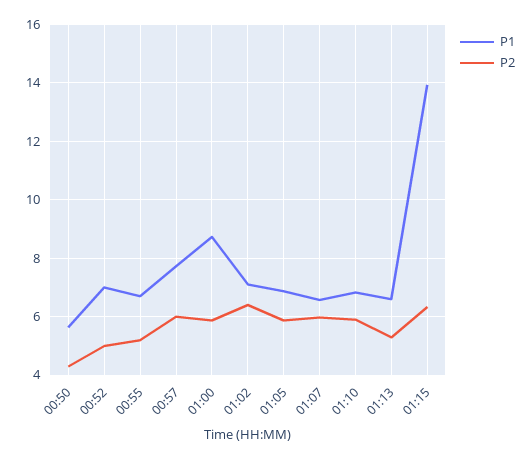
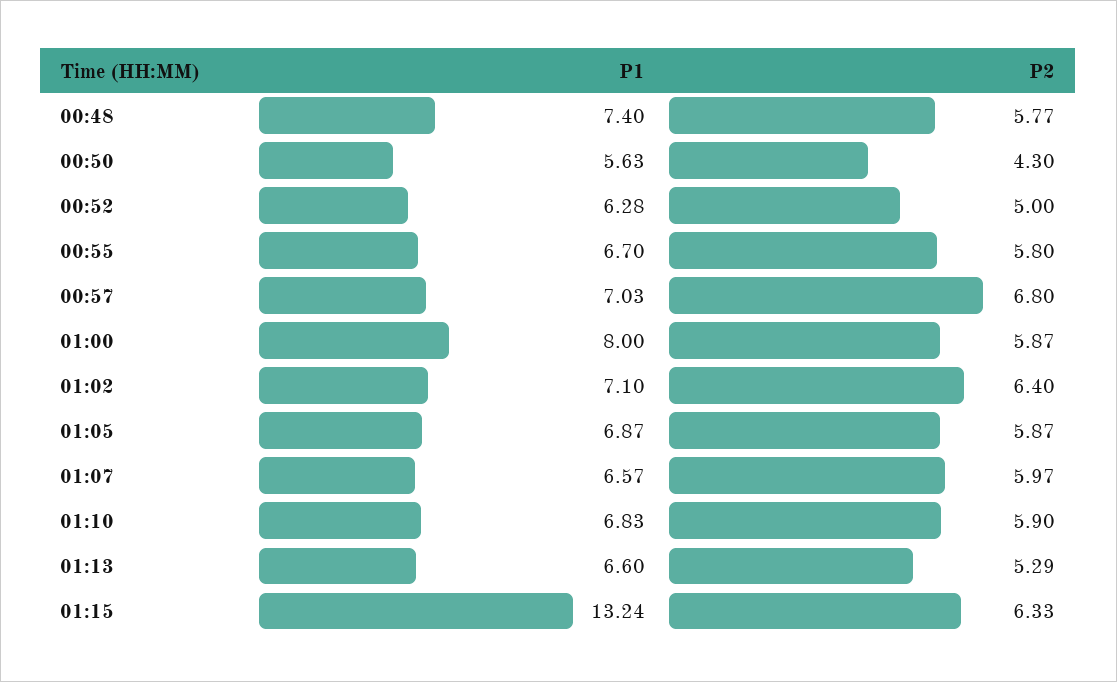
  {
    "P1": {
      "00:50": 5.63,
-     "00:52": 7,
+     "00:52": 6.28,
      "00:55": 6.7,
-     "00:57": 7.75,
+     "00:57": 7.03,
-     "01:00": 8.75,
+     "01:00": 8,
      "01:02": 7.1,
      "01:05": 6.87,
      "01:07": 6.57,
      "01:10": 6.83,
      "01:13": 6.6,
-     "01:15": 14
+     "01:15": 13.24,
+     "00:48": 7.4
    },
    "P2": {
      "00:50": 4.3,
      "00:52": 5,
-     "00:55": 5.25,
+     "00:55": 5.8,
-     "00:57": 6,
+     "00:57": 6.8,
      "01:00": 5.87,
      "01:02": 6.4,
      "01:05": 5.87,
      "01:07": 5.97,
      "01:10": 5.9,
      "01:13": 5.29,
-     "01:15": 6.33
+     "01:15": 6.33,
+     "00:48": 5.77
    }
  }

